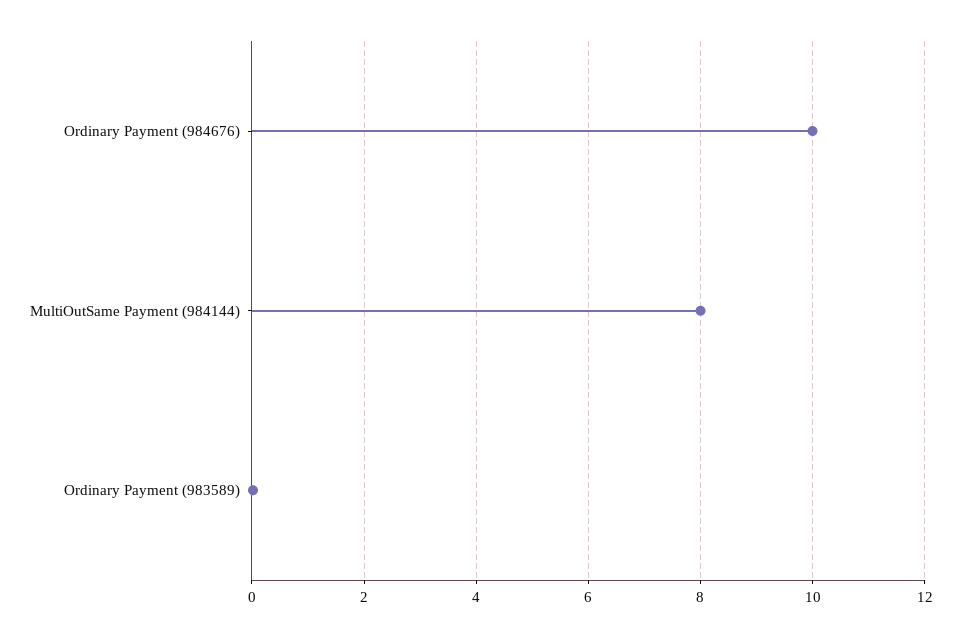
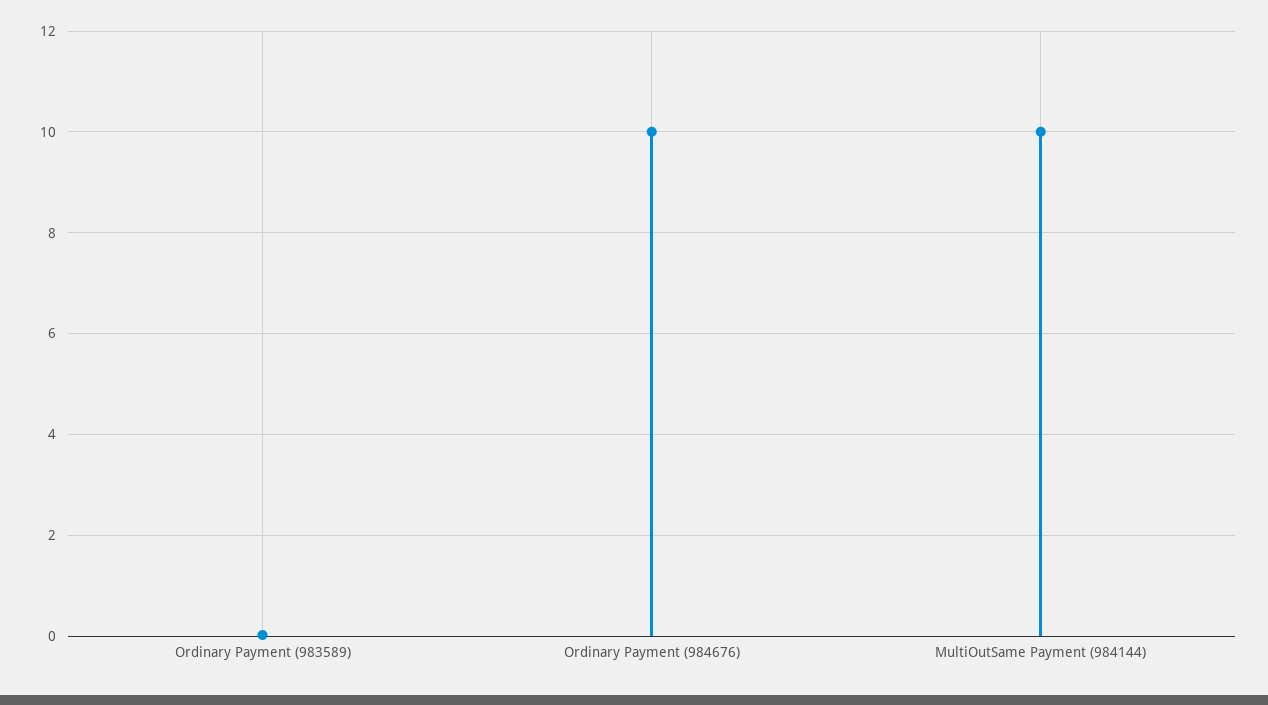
  {
    "Ordinary Payment (984676)": 10,
-   "MultiOutSame Payment (984144)": 8,
+   "MultiOutSame Payment (984144)": 10,
    "Ordinary Payment (983589)": 0
  }

